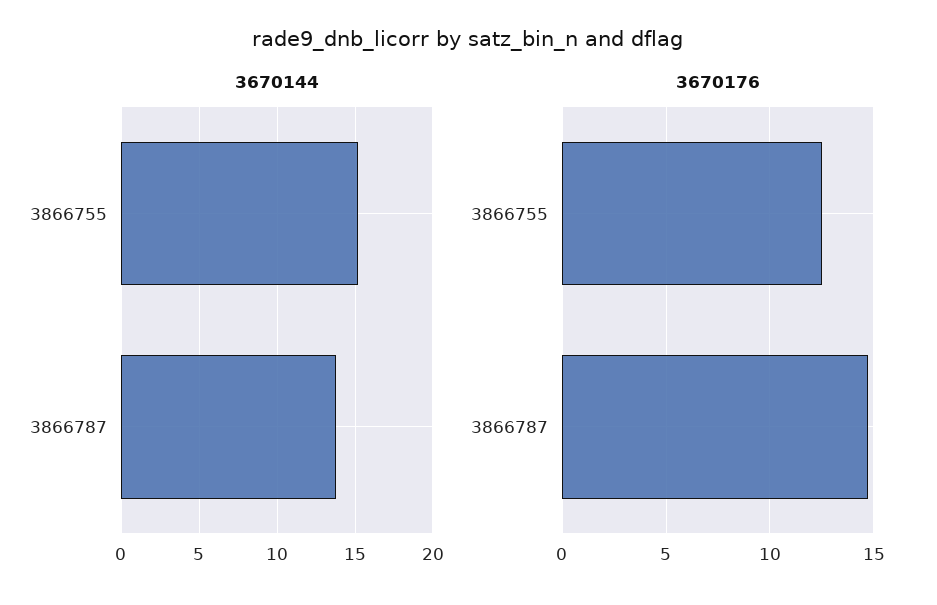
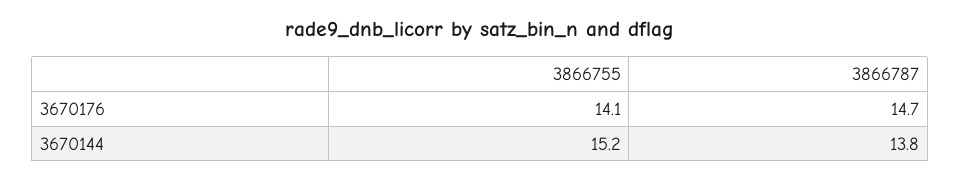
  {
    "3670144": {
      "3866755": 15.2,
      "3866787": 13.8
    },
    "3670176": {
-     "3866755": 12.5,
+     "3866755": 14.1,
      "3866787": 14.7
    }
  }

